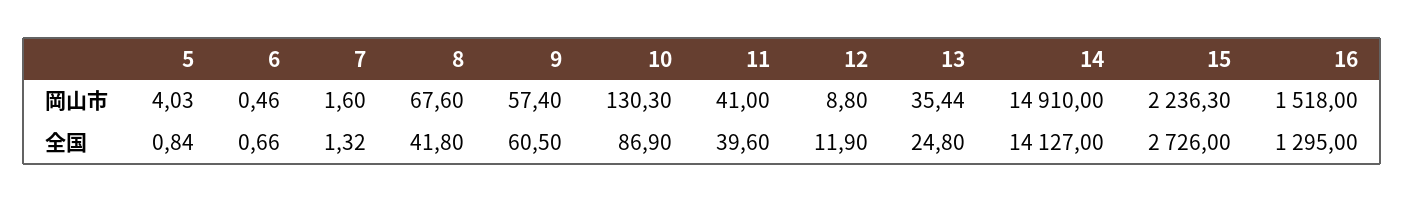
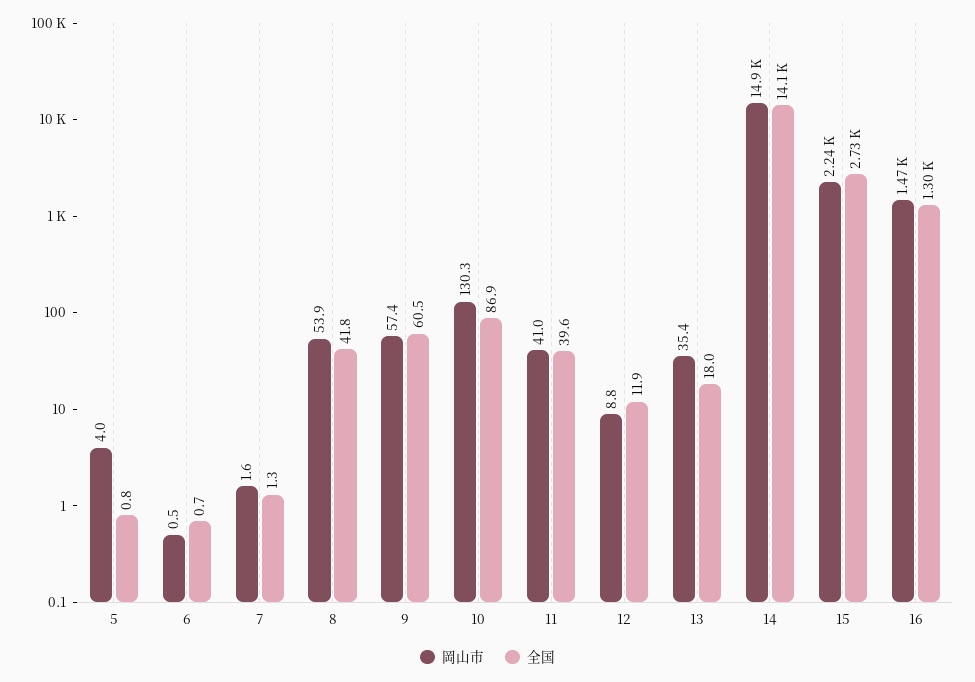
  {
    "岡山市": {
      "5": 4.03,
      "6": 0.46,
      "7": 1.6,
-     "8": 67.6,
+     "8": 53.9,
      "9": 57.4,
      "10": 130.3,
      "11": 41,
      "12": 8.8,
      "13": 35.44,
      "14": 14910,
      "15": 2236.3,
-     "16": 1518
+     "16": 1470
    },
    "全国": {
      "5": 0.84,
      "6": 0.66,
      "7": 1.32,
      "8": 41.8,
      "9": 60.5,
      "10": 86.9,
      "11": 39.6,
      "12": 11.9,
-     "13": 24.8,
+     "13": 18,
      "14": 14127,
      "15": 2726,
      "16": 1295
    }
  }

